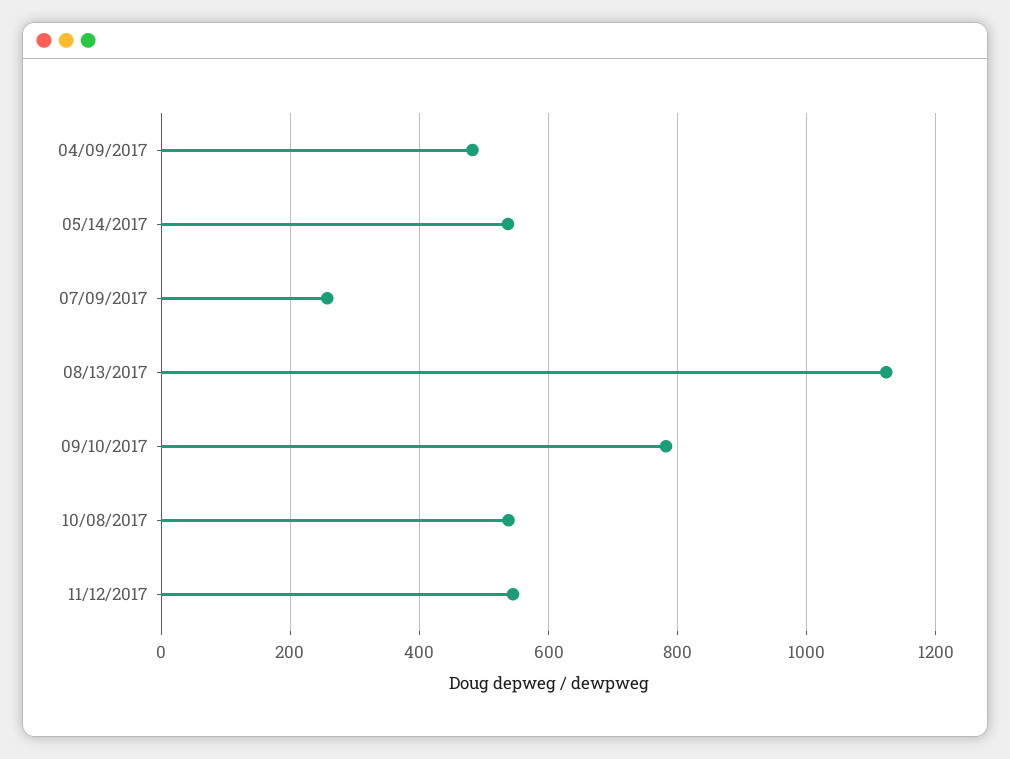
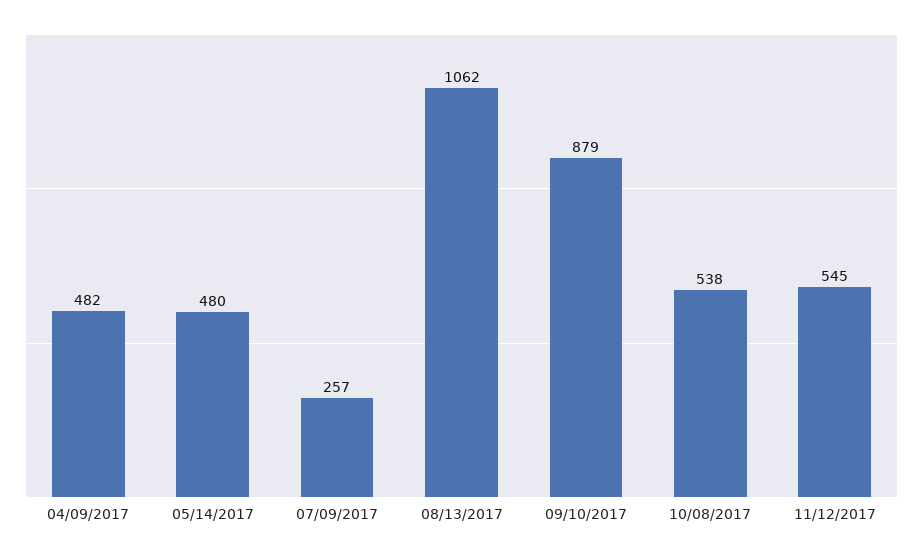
  {
    "04/09/2017": 482,
-   "05/14/2017": 540,
+   "05/14/2017": 480,
    "07/09/2017": 257,
-   "08/13/2017": 1120,
+   "08/13/2017": 1062,
-   "09/10/2017": 780,
+   "09/10/2017": 879,
    "10/08/2017": 538,
    "11/12/2017": 545
  }

